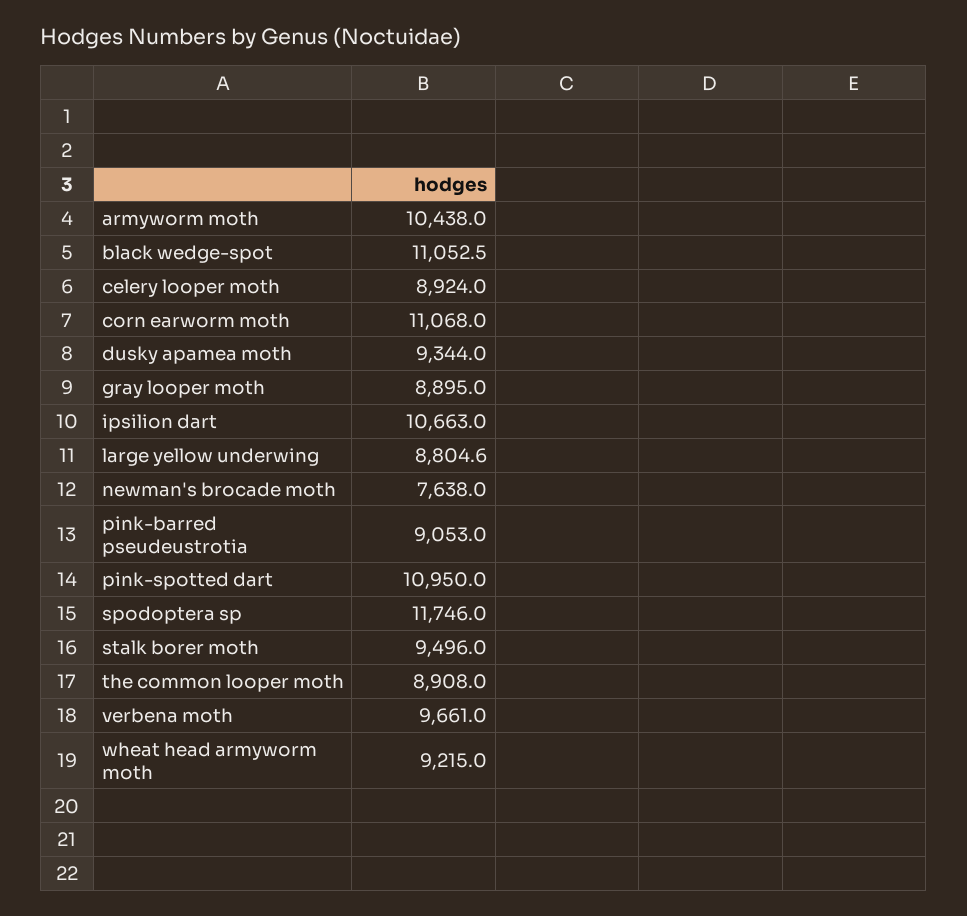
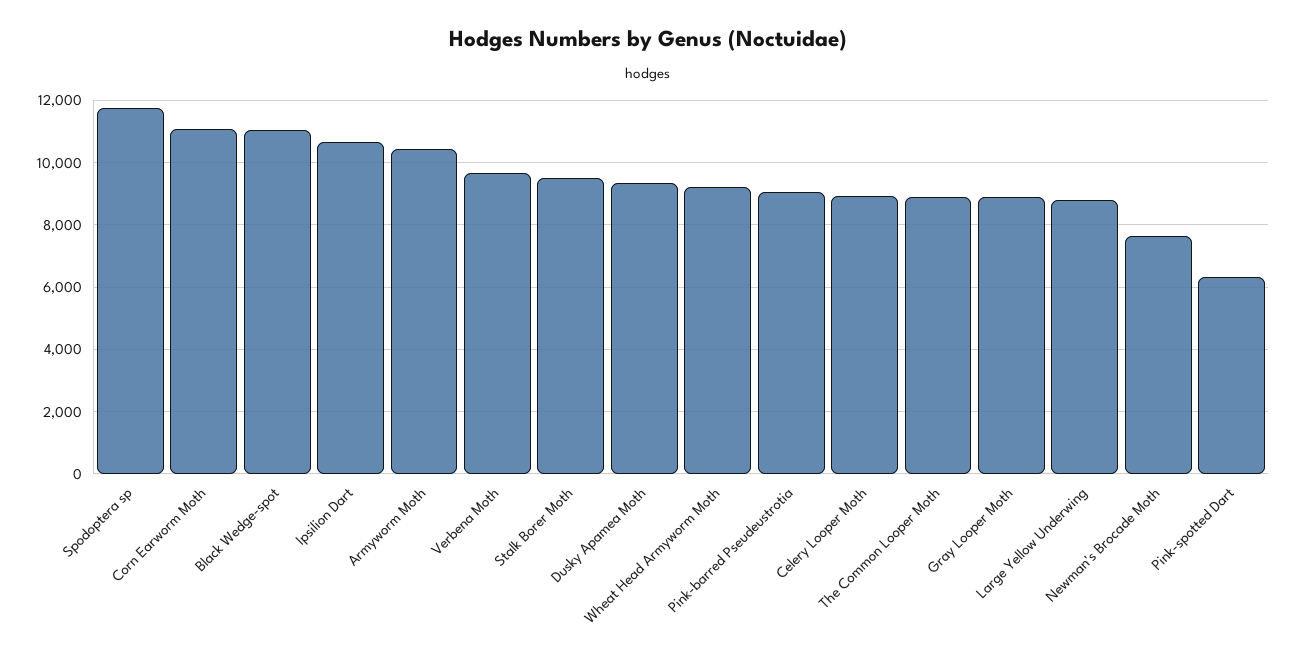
  {
    "armyworm moth": 10438,
    "black wedge-spot": 11052.5,
    "celery looper moth": 8924,
    "corn earworm moth": 11068,
    "dusky apamea moth": 9344,
    "gray looper moth": 8895,
    "ipsilion dart": 10663,
    "large yellow underwing": 8804.6,
    "newman's brocade moth": 7638,
    "pink-barred pseudeustrotia": 9053,
-   "pink-spotted dart": 10950,
+   "pink-spotted dart": 6400,
    "spodoptera sp": 11746,
    "stalk borer moth": 9496,
    "the common looper moth": 8908,
    "verbena moth": 9661,
    "wheat head armyworm moth": 9215
  }

